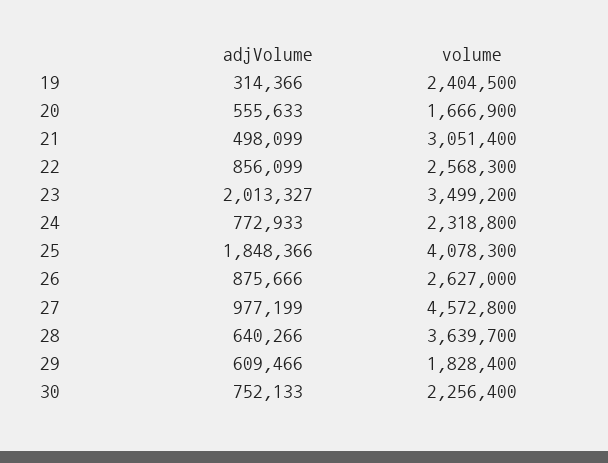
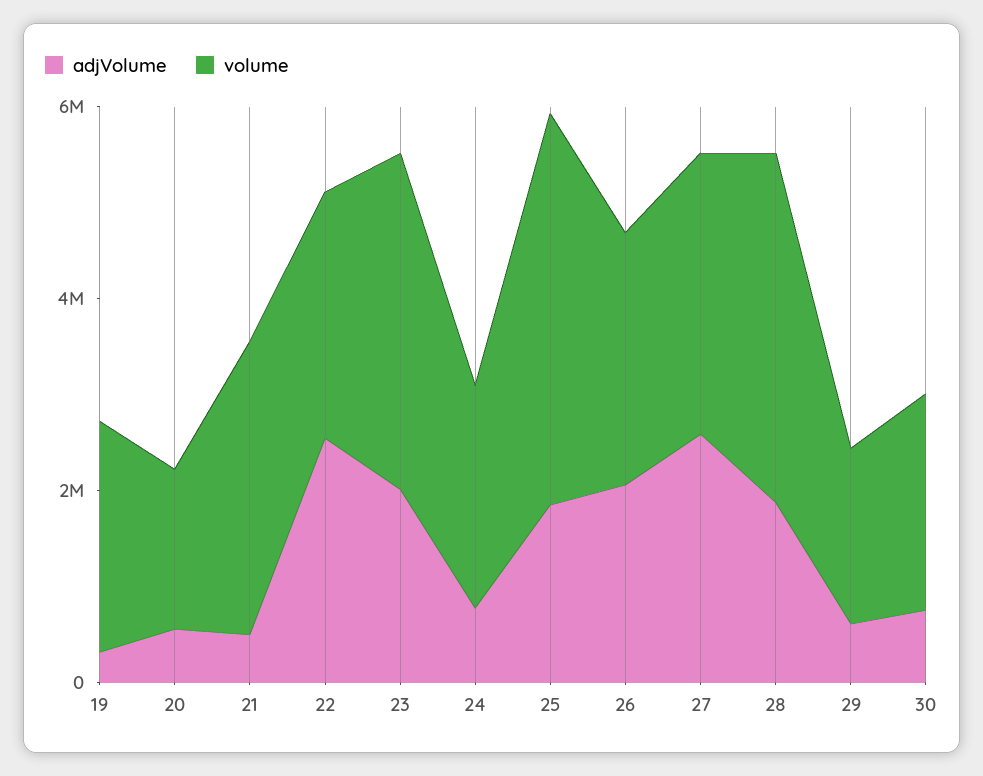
  {
    "adjVolume": {
      "19": 314366,
      "20": 555633,
      "21": 498099,
-     "22": 856099,
+     "22": 2500000,
      "23": 2013327,
      "24": 772933,
      "25": 1848366,
-     "26": 875666,
+     "26": 2000000,
-     "27": 977199,
+     "27": 2500000,
-     "28": 640266,
+     "28": 2000000,
      "29": 609466,
      "30": 752133
    },
    "volume": {
      "19": 2404500,
      "20": 1666900,
      "21": 3051400,
      "22": 2568300,
      "23": 3499200,
      "24": 2318800,
      "25": 4078300,
      "26": 2627000,
-     "27": 4572800,
+     "27": 3000000,
      "28": 3639700,
      "29": 1828400,
      "30": 2256400
    }
  }

